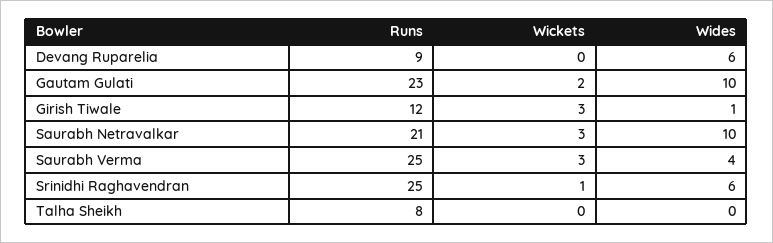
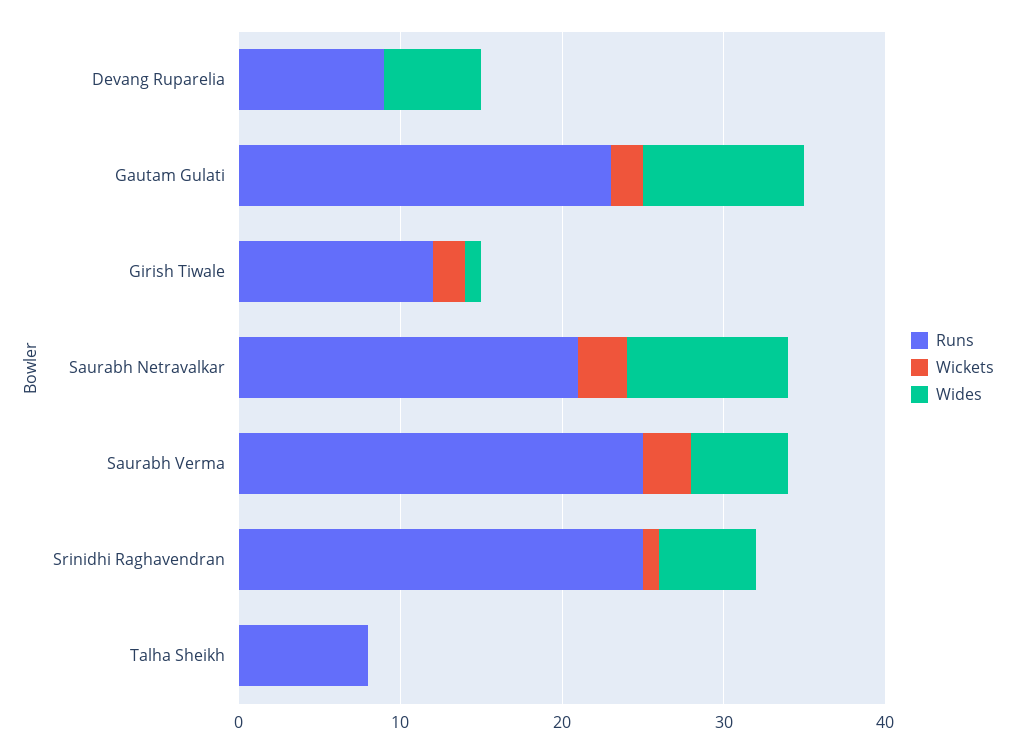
  {
    "Runs": {
      "Devang Ruparelia": 9,
      "Gautam Gulati": 23,
      "Girish Tiwale": 12,
      "Saurabh Netravalkar": 21,
      "Saurabh Verma": 25,
      "Srinidhi Raghavendran": 25,
      "Talha Sheikh": 8
    },
    "Wickets": {
      "Devang Ruparelia": 0,
      "Gautam Gulati": 2,
-     "Girish Tiwale": 3,
+     "Girish Tiwale": 2,
      "Saurabh Netravalkar": 3,
      "Saurabh Verma": 3,
      "Srinidhi Raghavendran": 1,
      "Talha Sheikh": 0
    },
    "Wides": {
      "Devang Ruparelia": 6,
      "Gautam Gulati": 10,
      "Girish Tiwale": 1,
      "Saurabh Netravalkar": 10,
-     "Saurabh Verma": 4,
+     "Saurabh Verma": 6,
      "Srinidhi Raghavendran": 6,
      "Talha Sheikh": 0
    }
  }

